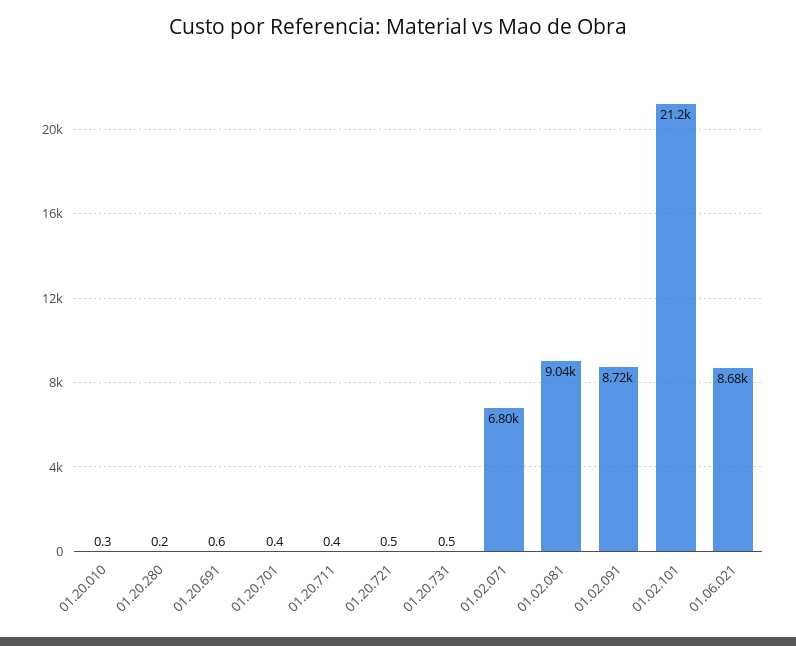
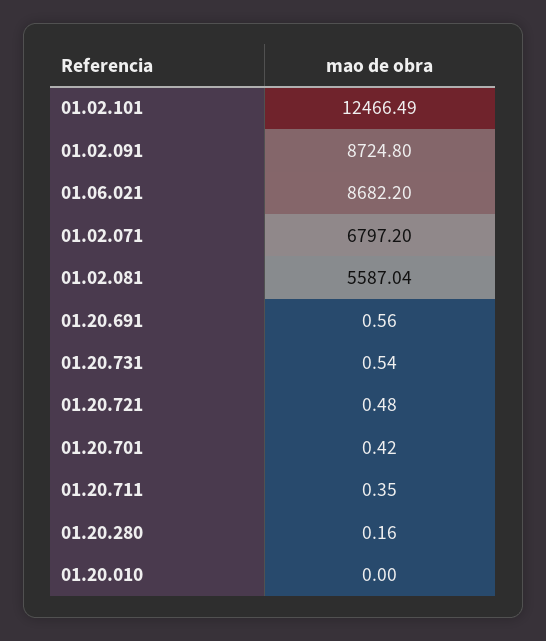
  {
-   "01.20.010": 0.3,
+   "01.20.010": 0,
    "01.20.280": 0.16,
    "01.20.691": 0.56,
    "01.20.701": 0.42,
    "01.20.711": 0.35,
    "01.20.721": 0.48,
    "01.20.731": 0.54,
    "01.02.071": 6797.2,
-   "01.02.081": 9040,
+   "01.02.081": 5587.04,
    "01.02.091": 8724.8,
-   "01.02.101": 21200,
+   "01.02.101": 12466.49,
    "01.06.021": 8682.2
  }

